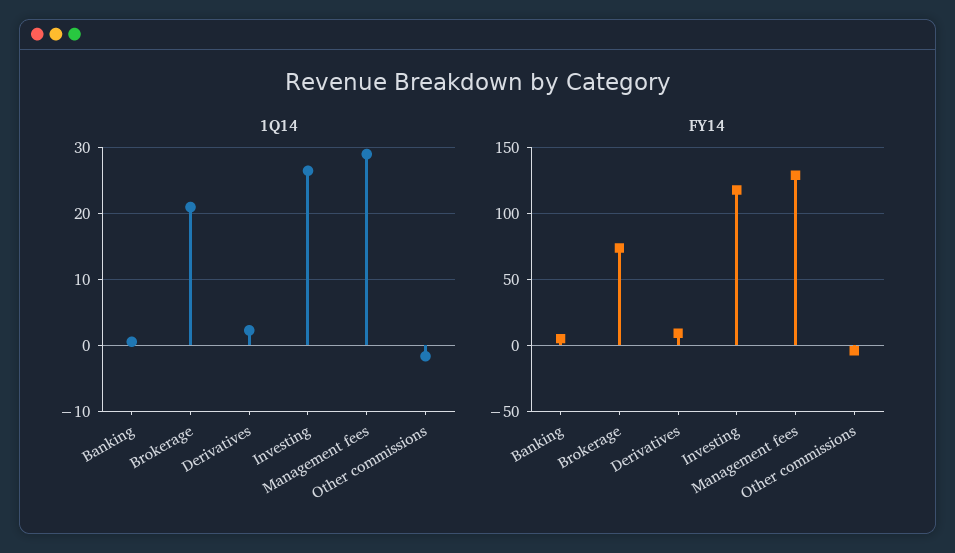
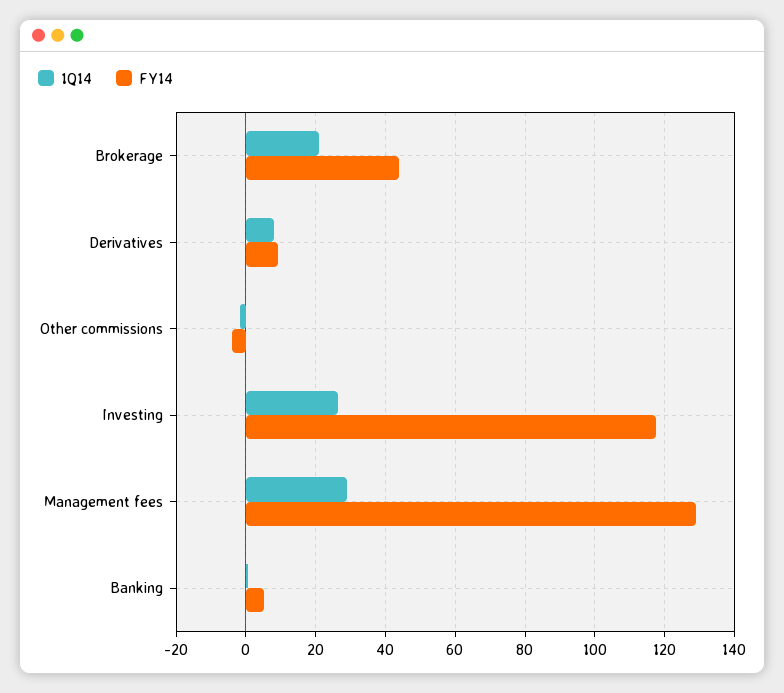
  {
    "1Q14": {
      "Banking": 1,
      "Brokerage": 21,
-     "Derivatives": 2,
+     "Derivatives": 8,
      "Investing": 26,
      "Management fees": 29,
      "Other commissions": -2
    },
    "FY14": {
      "Banking": 6,
-     "Brokerage": 75,
+     "Brokerage": 44,
      "Derivatives": 10,
      "Investing": 118,
      "Management fees": 128,
      "Other commissions": -4
    }
  }

